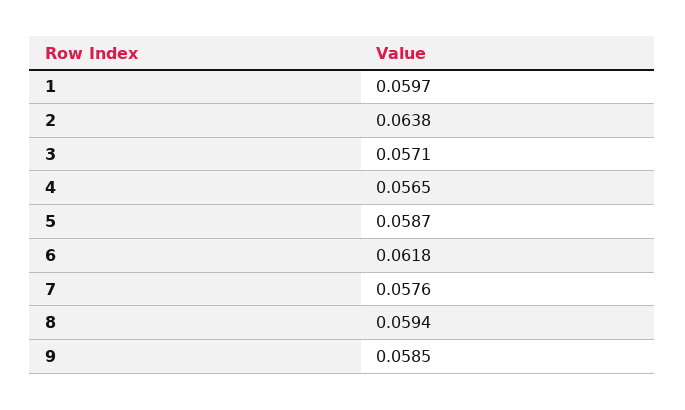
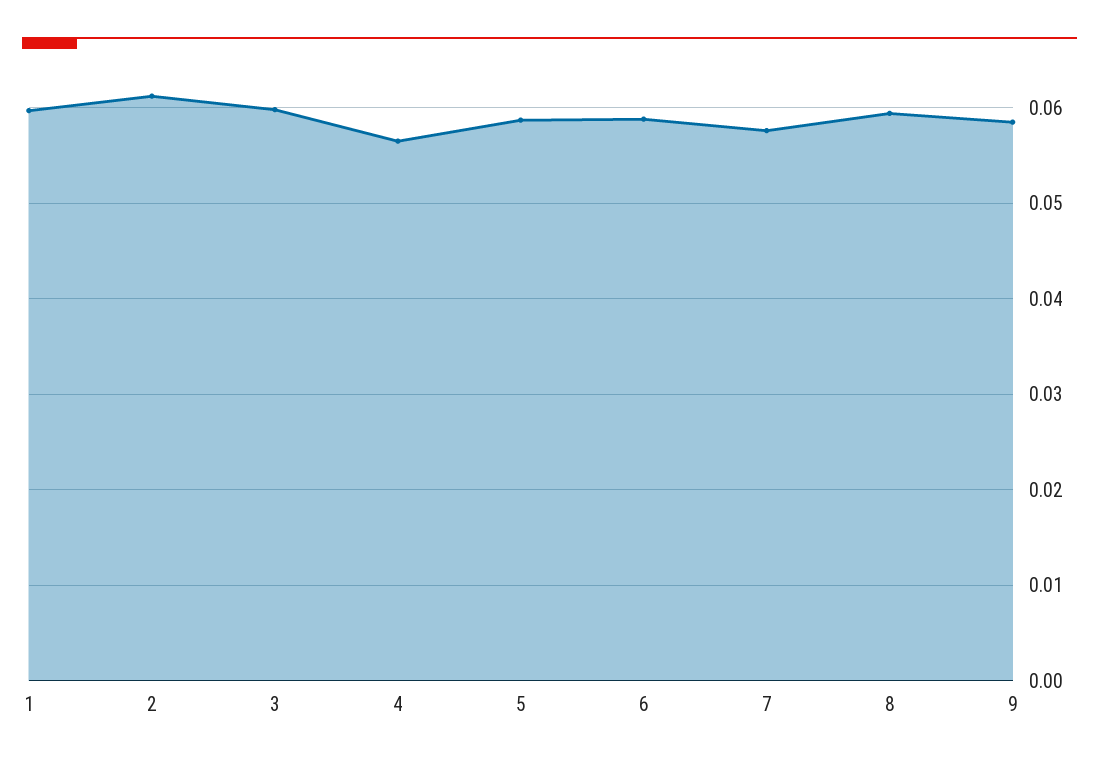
  {
    "1": 0.0597,
-   "2": 0.0638,
+   "2": 0.061,
-   "3": 0.0571,
+   "3": 0.06,
    "4": 0.0565,
    "5": 0.0587,
-   "6": 0.0618,
+   "6": 0.059,
    "7": 0.0576,
    "8": 0.0594,
    "9": 0.0585
  }

